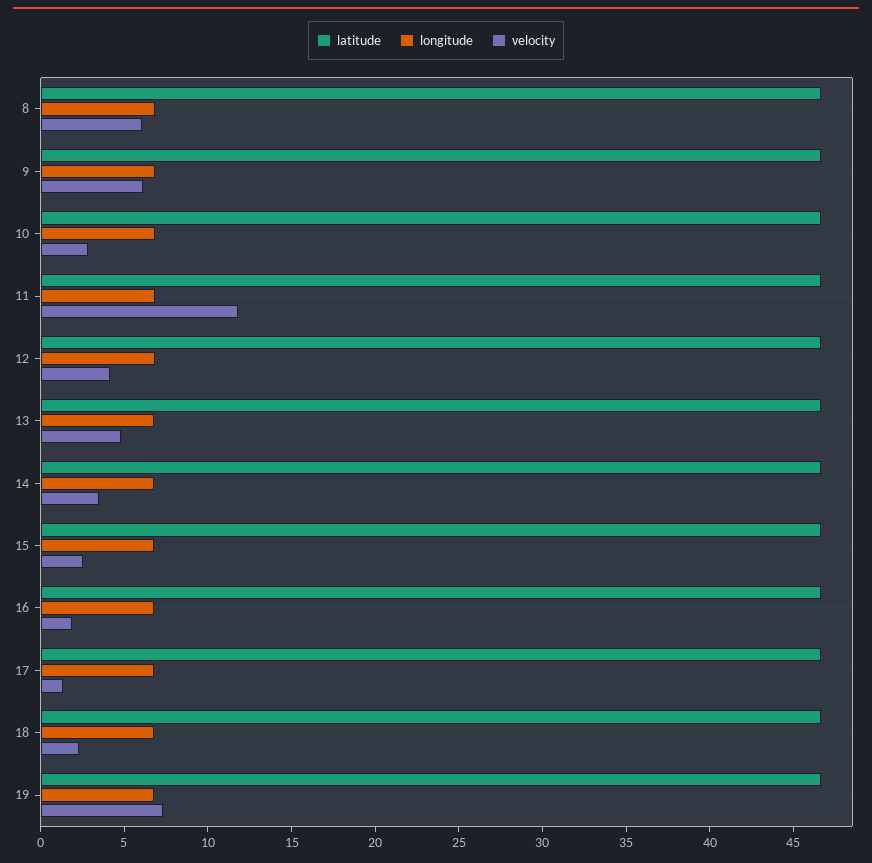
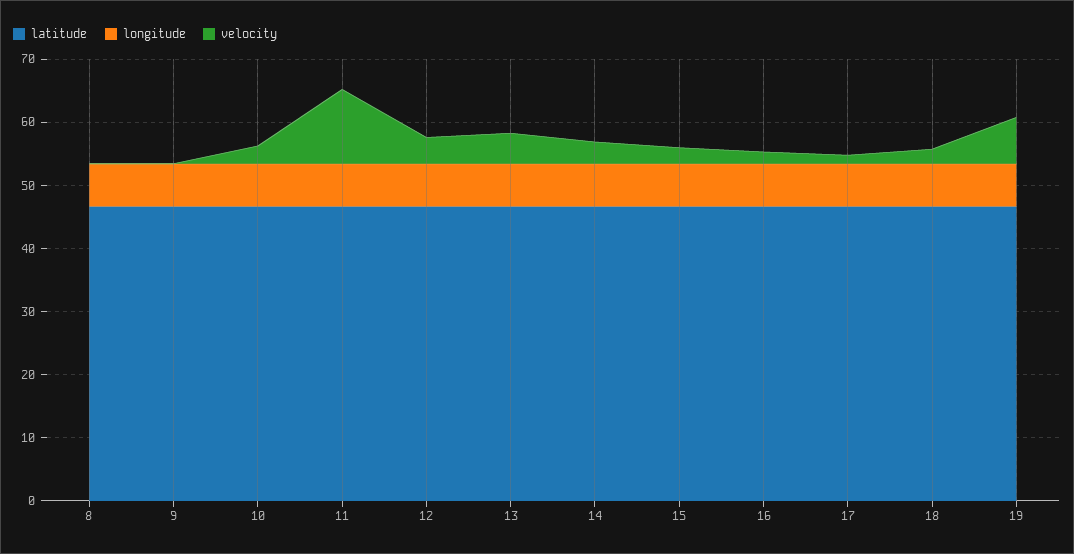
  {
    "latitude": {
      "8": 47,
      "9": 47,
      "10": 47,
      "11": 47,
      "12": 47,
      "13": 47,
      "14": 47,
      "15": 47,
      "16": 47,
      "17": 47,
      "18": 47,
      "19": 47
    },
    "longitude": {
      "8": 7,
      "9": 7,
      "10": 7,
      "11": 7,
      "12": 7,
      "13": 7,
      "14": 7,
      "15": 7,
      "16": 7,
      "17": 7,
      "18": 7,
      "19": 7
    },
    "velocity": {
-     "8": 6,
+     "8": 0,
-     "9": 6,
+     "9": 0,
      "10": 3,
      "11": 12,
      "12": 4,
      "13": 5,
      "14": 3,
      "15": 3,
      "16": 2,
      "17": 1,
      "18": 2,
      "19": 7
    }
  }

